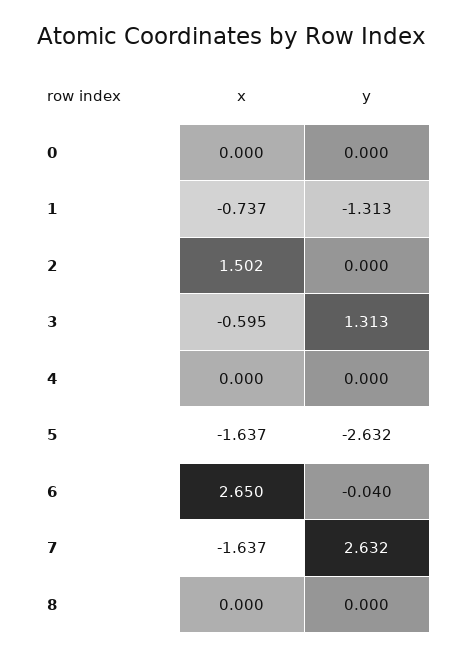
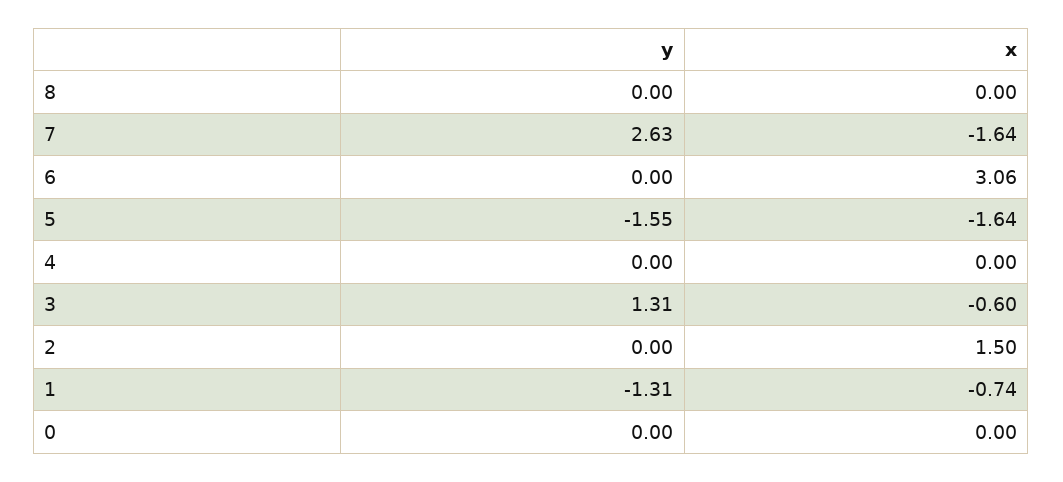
  {
    "x": {
      "0": 0,
      "1": -0.737,
      "2": 1.502,
      "3": -0.595,
      "4": 0,
      "5": -1.637,
-     "6": 2.65,
+     "6": 3.06,
      "7": -1.637,
      "8": 0
    },
    "y": {
      "0": 0,
      "1": -1.313,
      "2": 0,
      "3": 1.313,
      "4": 0,
-     "5": -2.632,
+     "5": -1.55,
-     "6": -0.04,
+     "6": 0,
      "7": 2.632,
      "8": 0
    }
  }

